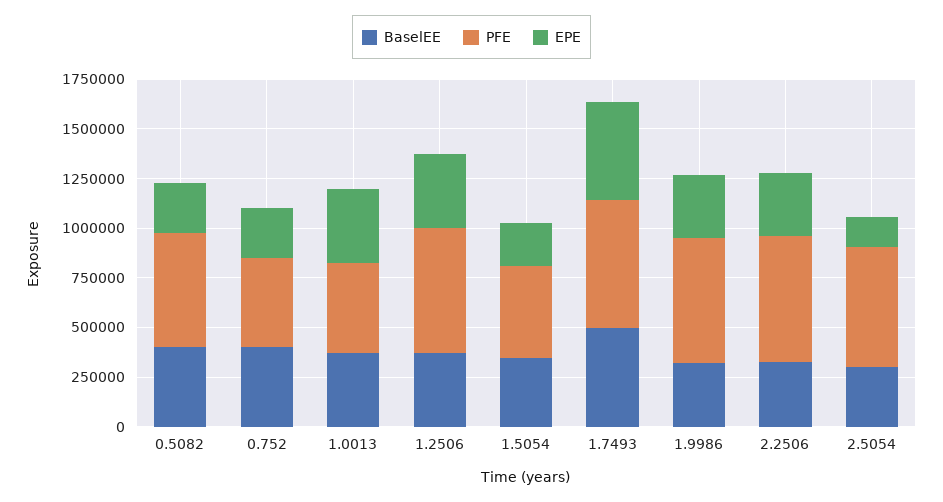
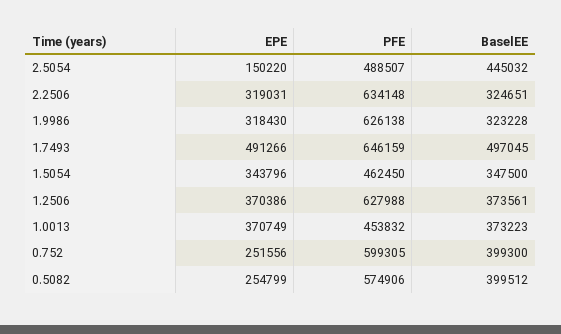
  {
    "BaselEE": {
      "0.5082": 399512,
      "0.752": 399300,
      "1.0013": 373223,
      "1.2506": 373561,
      "1.5054": 347500,
      "1.7493": 497045,
      "1.9986": 323228,
      "2.2506": 324651,
-     "2.5054": 300000
+     "2.5054": 445032
    },
    "PFE": {
      "0.5082": 574906,
-     "0.752": 450000,
+     "0.752": 599305,
      "1.0013": 453832,
      "1.2506": 627988,
      "1.5054": 462450,
      "1.7493": 646159,
      "1.9986": 626138,
      "2.2506": 634148,
-     "2.5054": 600000
+     "2.5054": 488507
    },
    "EPE": {
      "0.5082": 254799,
      "0.752": 251556,
      "1.0013": 370749,
      "1.2506": 370386,
-     "1.5054": 200000,
+     "1.5054": 343796,
      "1.7493": 491266,
      "1.9986": 318430,
      "2.2506": 319031,
      "2.5054": 150220
    }
  }

